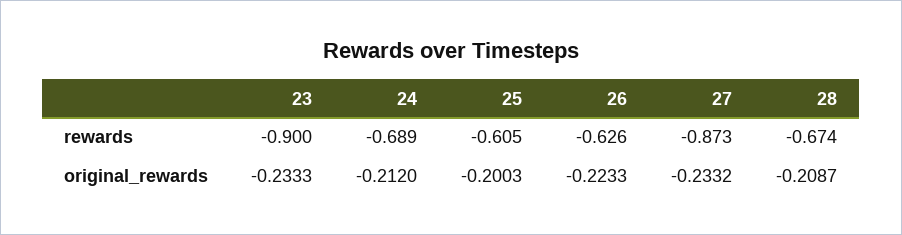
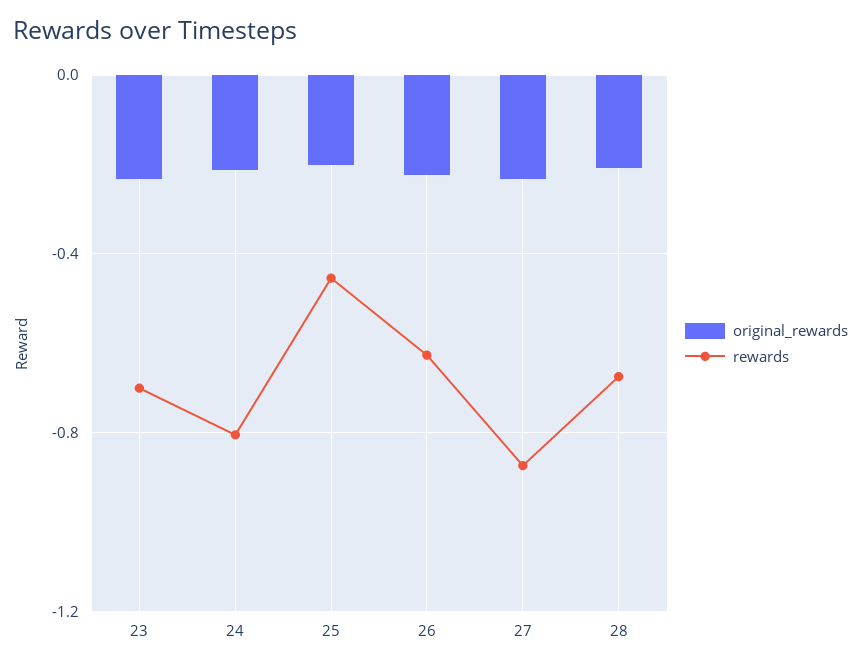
  {
    "rewards": {
-     "23": -0.9,
+     "23": -0.7,
-     "24": -0.689,
+     "24": -0.8,
-     "25": -0.605,
+     "25": -0.45,
      "26": -0.626,
      "27": -0.873,
      "28": -0.674
    },
    "original_rewards": {
      "23": -0.2333,
      "24": -0.212,
      "25": -0.2003,
      "26": -0.2233,
      "27": -0.2332,
      "28": -0.2087
    }
  }

